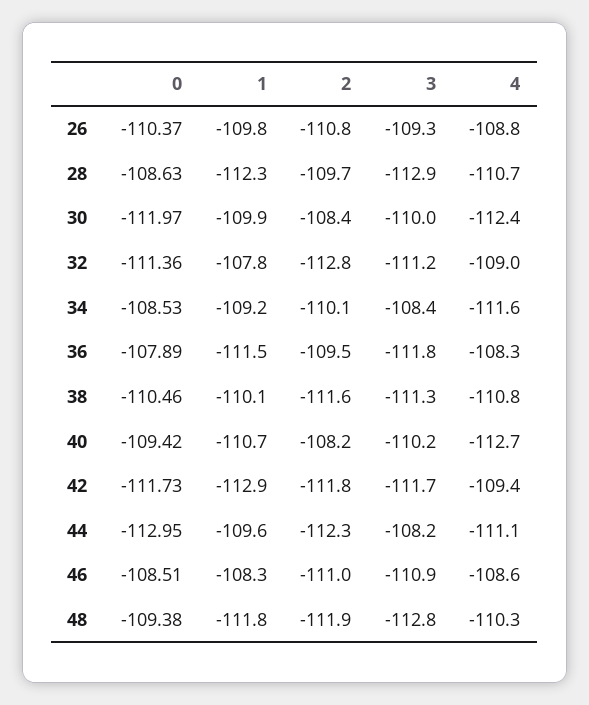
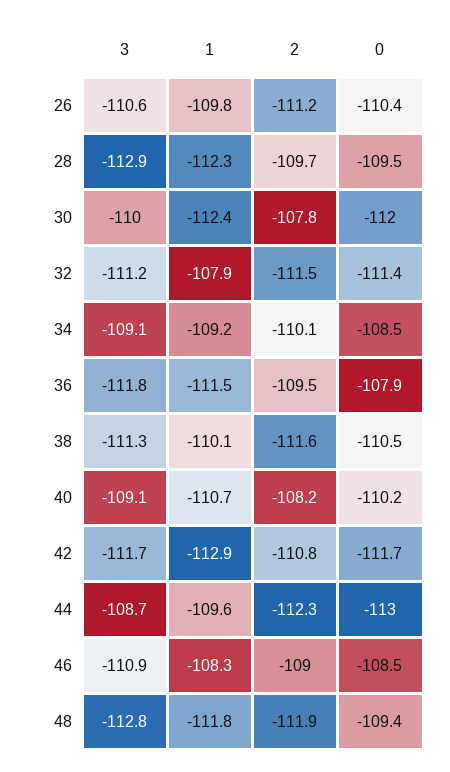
  {
    "0": {
      "26": -110.37,
-     "28": -108.63,
+     "28": -109.5,
      "30": -111.97,
      "32": -111.36,
      "34": -108.53,
      "36": -107.89,
      "38": -110.46,
-     "40": -109.42,
+     "40": -110.2,
      "42": -111.73,
      "44": -112.95,
      "46": -108.51,
      "48": -109.38
    },
    "1": {
      "26": -109.8,
      "28": -112.3,
-     "30": -109.9,
+     "30": -112.4,
-     "32": -107.8,
+     "32": -107.9,
      "34": -109.2,
      "36": -111.5,
      "38": -110.1,
      "40": -110.7,
      "42": -112.9,
      "44": -109.6,
      "46": -108.3,
      "48": -111.8
    },
    "2": {
-     "26": -110.8,
+     "26": -111.2,
      "28": -109.7,
-     "30": -108.4,
+     "30": -107.8,
-     "32": -112.8,
+     "32": -111.5,
      "34": -110.1,
      "36": -109.5,
      "38": -111.6,
      "40": -108.2,
-     "42": -111.8,
+     "42": -110.8,
      "44": -112.3,
-     "46": -111,
+     "46": -109,
      "48": -111.9
    },
    "3": {
-     "26": -109.3,
+     "26": -110.6,
      "28": -112.9,
      "30": -110,
      "32": -111.2,
-     "34": -108.4,
+     "34": -109.1,
      "36": -111.8,
      "38": -111.3,
-     "40": -110.2,
+     "40": -109.1,
      "42": -111.7,
-     "44": -108.2,
+     "44": -108.7,
      "46": -110.9,
      "48": -112.8
-   },
+   }
-   "4": {
-     "26": -108.8,
-     "28": -110.7,
-     "30": -112.4,
-     "32": -109,
-     "34": -111.6,
-     "36": -108.3,
-     "38": -110.8,
-     "40": -112.7,
-     "42": -109.4,
-     "44": -111.1,
-     "46": -108.6,
-     "48": -110.3
-   }
  }

